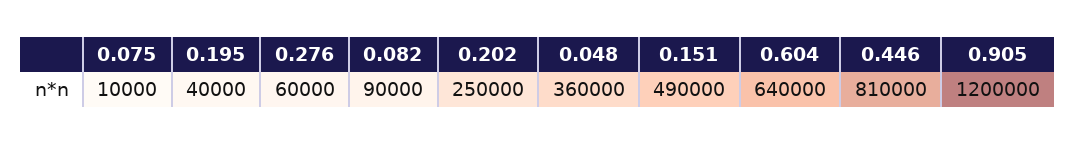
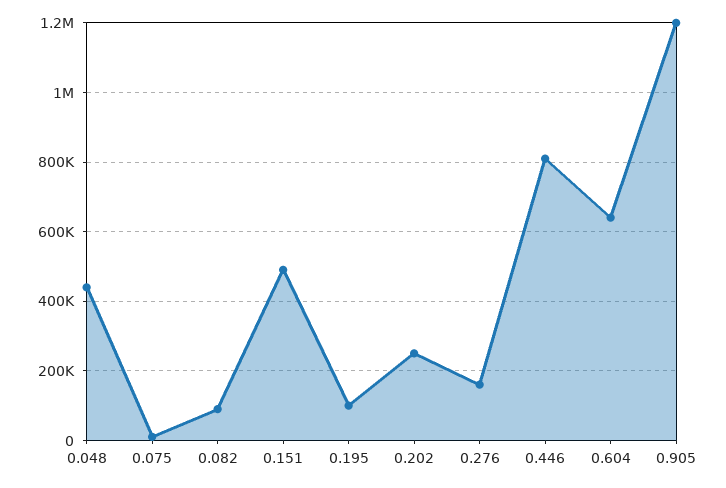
  {
    "0.075": 10000,
-   "0.195": 40000,
+   "0.195": 100000,
-   "0.276": 60000,
+   "0.276": 160000,
    "0.082": 90000,
    "0.202": 250000,
-   "0.048": 360000,
+   "0.048": 440000,
    "0.151": 490000,
    "0.604": 640000,
    "0.446": 810000,
    "0.905": 1200000
  }

